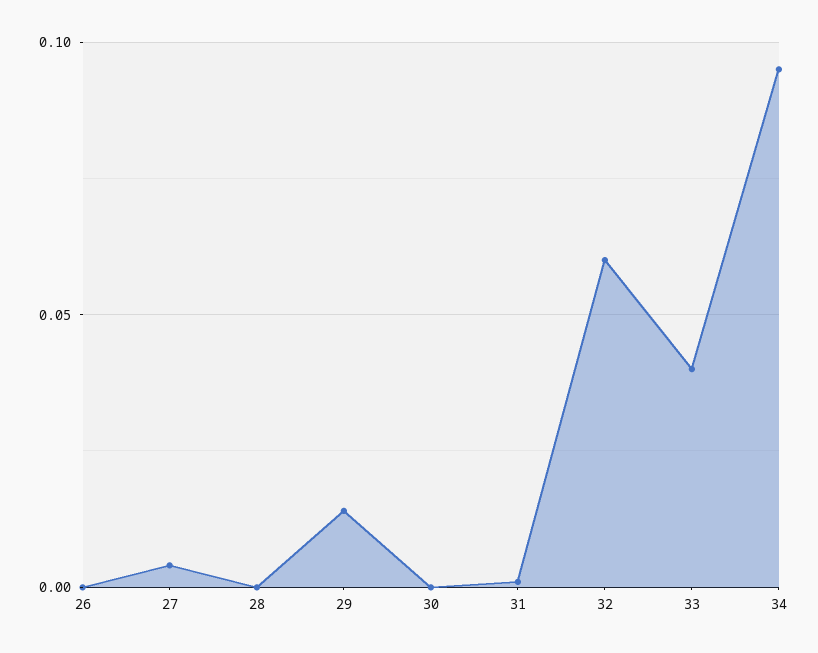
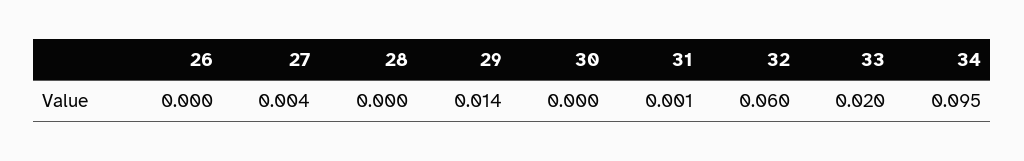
  {
    "26": 0,
    "27": 0.004,
    "28": 0,
    "29": 0.014,
    "30": 0,
    "31": 0.001,
    "32": 0.06,
-   "33": 0.04,
+   "33": 0.02,
    "34": 0.095
  }

